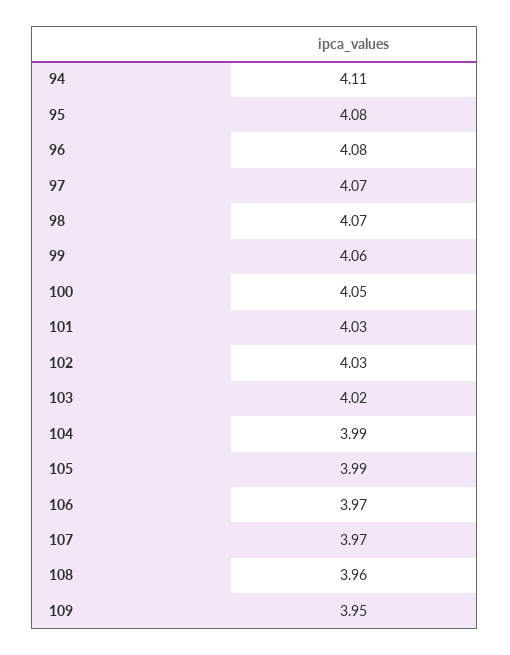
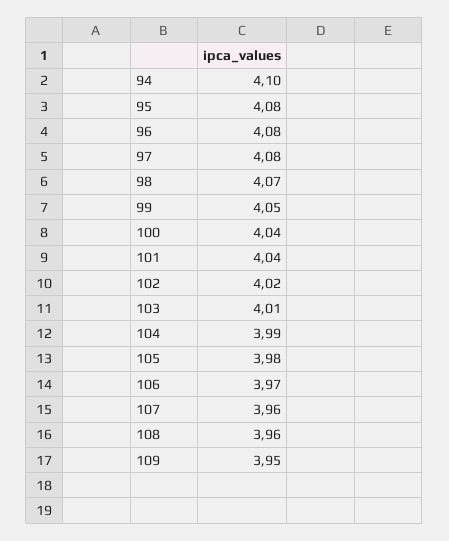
  {
-   "94": 4.11,
+   "94": 4.1,
    "95": 4.08,
    "96": 4.08,
-   "97": 4.07,
+   "97": 4.08,
    "98": 4.07,
-   "99": 4.06,
+   "99": 4.05,
-   "100": 4.05,
+   "100": 4.04,
-   "101": 4.03,
+   "101": 4.04,
-   "102": 4.03,
+   "102": 4.02,
-   "103": 4.02,
+   "103": 4.01,
    "104": 3.99,
-   "105": 3.99,
+   "105": 3.98,
    "106": 3.97,
-   "107": 3.97,
+   "107": 3.96,
    "108": 3.96,
    "109": 3.95
  }

